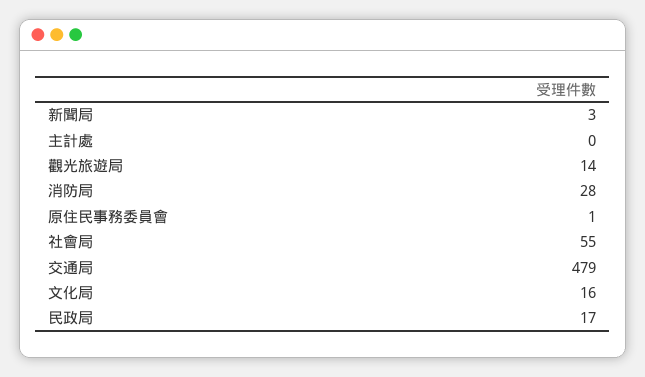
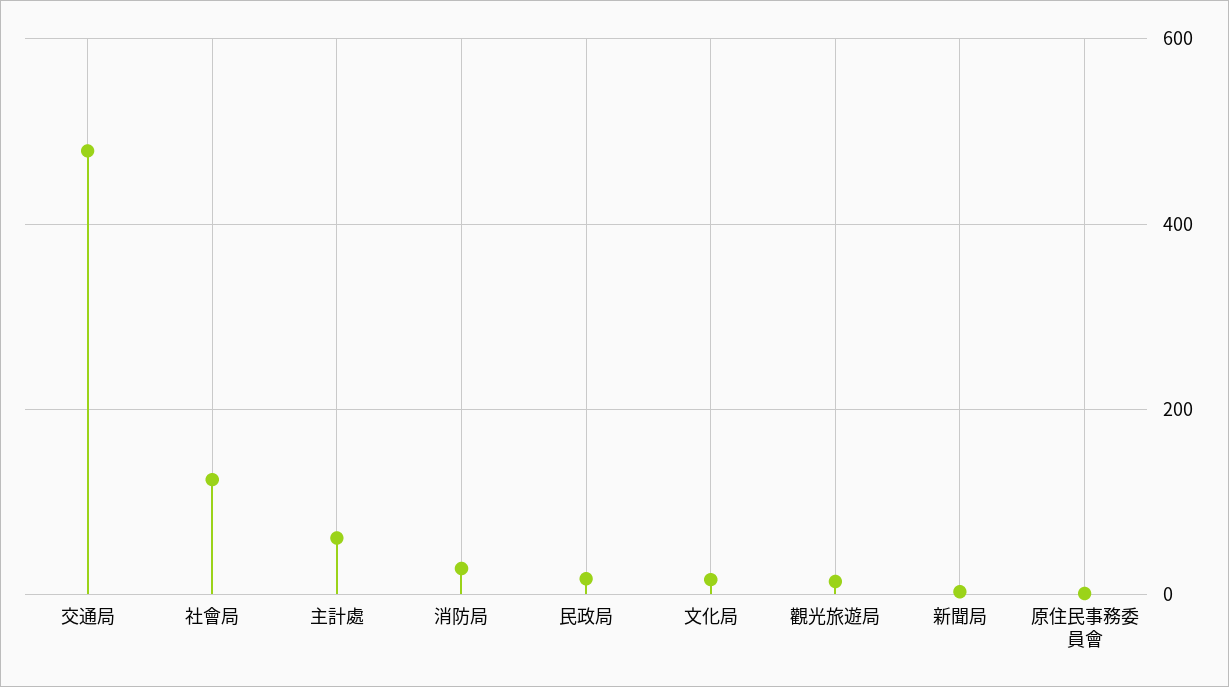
  {
    "新聞局": 3,
-   "主計處": 0,
+   "主計處": 60,
    "觀光旅遊局": 14,
    "消防局": 28,
    "原住民事務委員會": 1,
-   "社會局": 55,
+   "社會局": 120,
    "交通局": 479,
    "文化局": 16,
    "民政局": 17
  }

